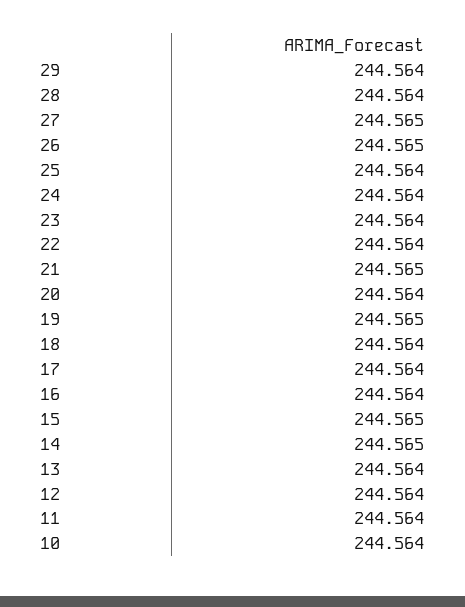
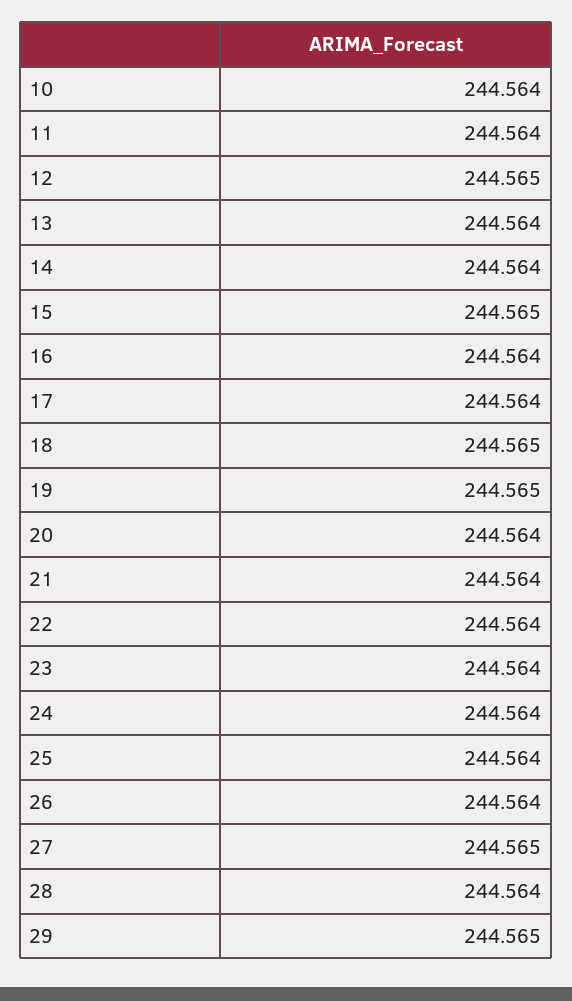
  {
-   "29": 244.564,
+   "29": 244.565,
    "28": 244.564,
    "27": 244.565,
-   "26": 244.565,
+   "26": 244.564,
    "25": 244.564,
    "24": 244.564,
    "23": 244.564,
    "22": 244.564,
-   "21": 244.565,
+   "21": 244.564,
    "20": 244.564,
    "19": 244.565,
-   "18": 244.564,
+   "18": 244.565,
    "17": 244.564,
    "16": 244.564,
    "15": 244.565,
-   "14": 244.565,
+   "14": 244.564,
    "13": 244.564,
-   "12": 244.564,
+   "12": 244.565,
    "11": 244.564,
    "10": 244.564
  }

